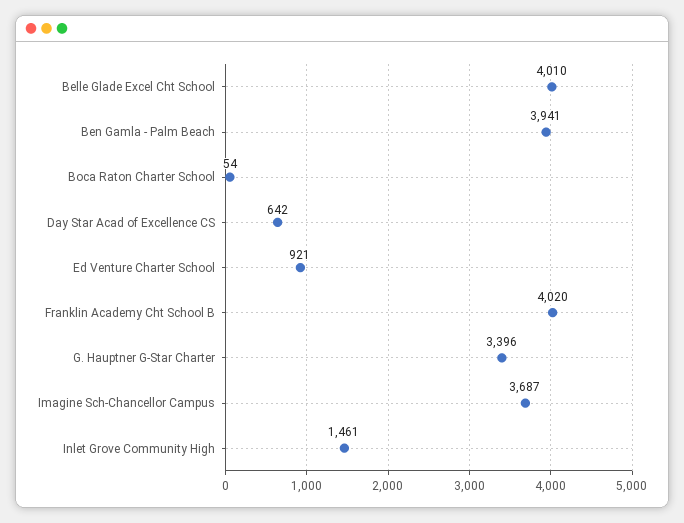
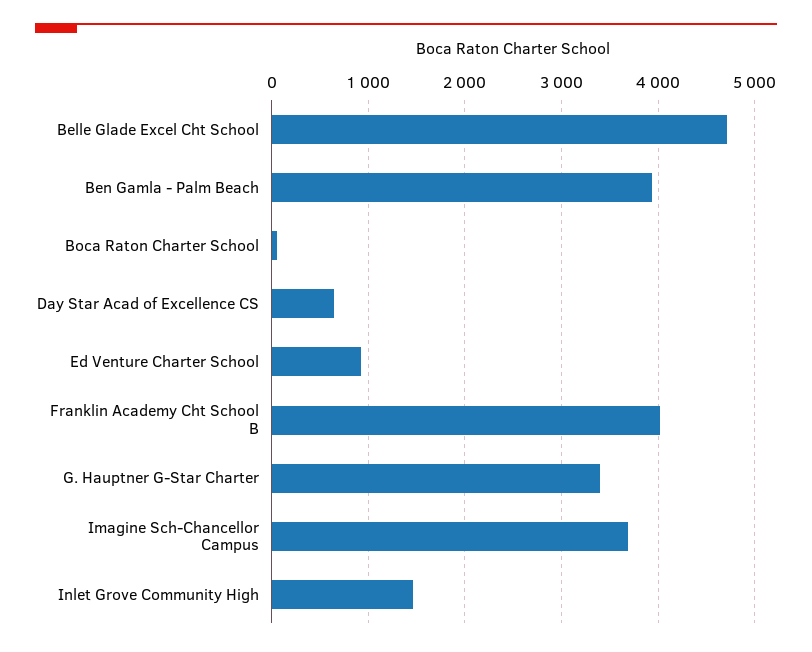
  {
-   "Belle Glade Excel Cht School": 4010,
+   "Belle Glade Excel Cht School": 4700,
    "Ben Gamla - Palm Beach": 3941,
    "Boca Raton Charter School": 54,
    "Day Star Acad of Excellence CS": 642,
    "Ed Venture Charter School": 921,
    "Franklin Academy Cht School B": 4020,
    "G. Hauptner G-Star Charter": 3396,
    "Imagine Sch-Chancellor Campus": 3687,
    "Inlet Grove Community High": 1461
  }

